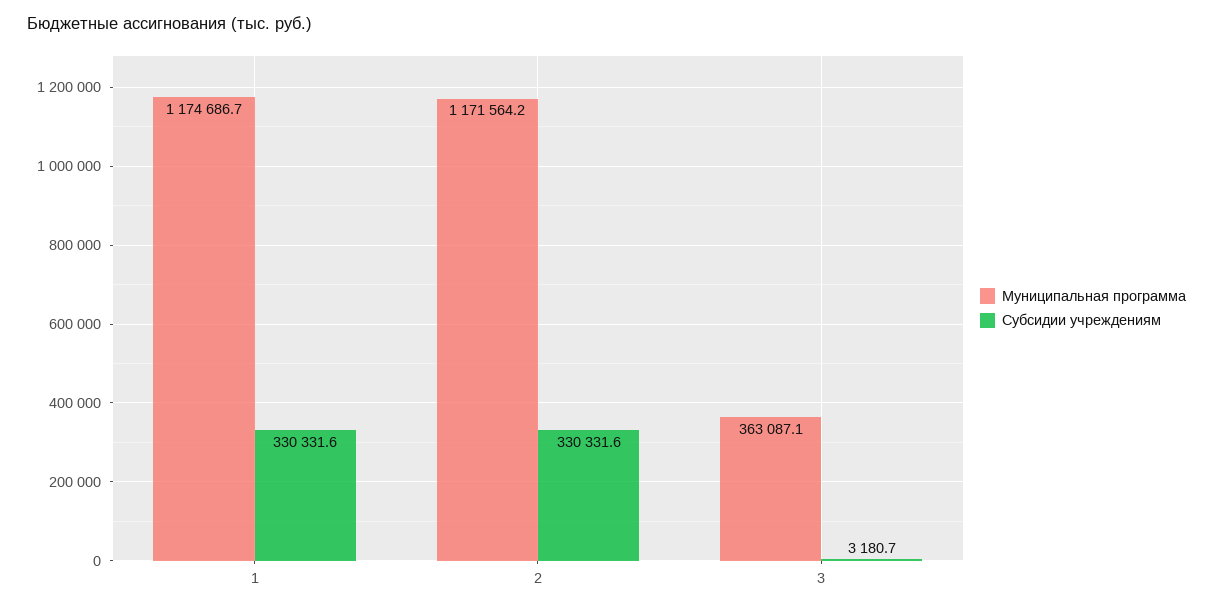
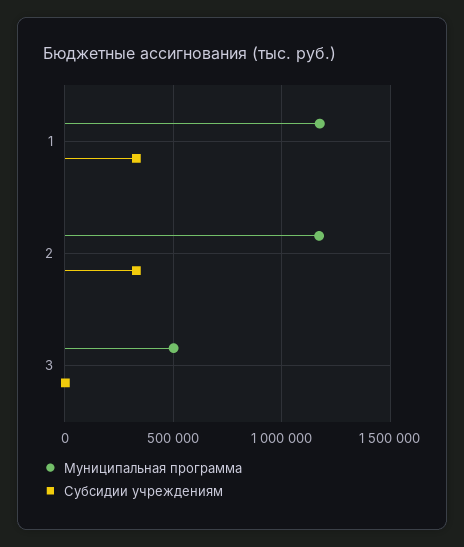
  {
    "Муниципальная программа": {
      "1": 1174686.7,
      "2": 1171564.2,
-     "3": 363087.1
+     "3": 500000
    },
    "Субсидии учреждениям": {
      "1": 330331.6,
      "2": 330331.6,
      "3": 3180.7
    }
  }

